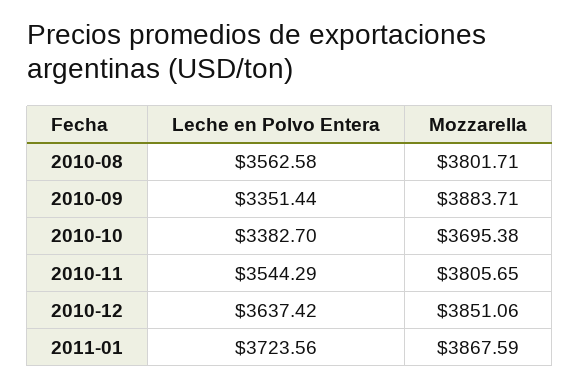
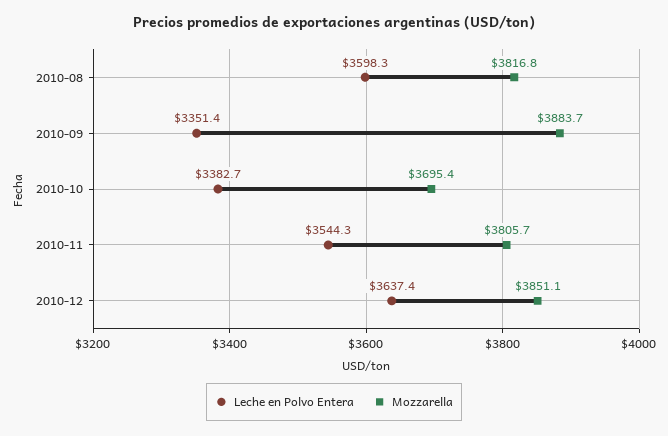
  {
    "Leche en Polvo Entera": {
-     "2010-08": 3562.58,
+     "2010-08": 3598.3,
      "2010-09": 3351.44,
      "2010-10": 3382.7,
      "2010-11": 3544.29,
-     "2010-12": 3637.42,
+     "2010-12": 3637.42
-     "2011-01": 3723.56
    },
    "Mozzarella": {
-     "2010-08": 3801.71,
+     "2010-08": 3816.8,
      "2010-09": 3883.71,
      "2010-10": 3695.38,
      "2010-11": 3805.65,
-     "2010-12": 3851.06,
+     "2010-12": 3851.06
-     "2011-01": 3867.59
    }
  }

